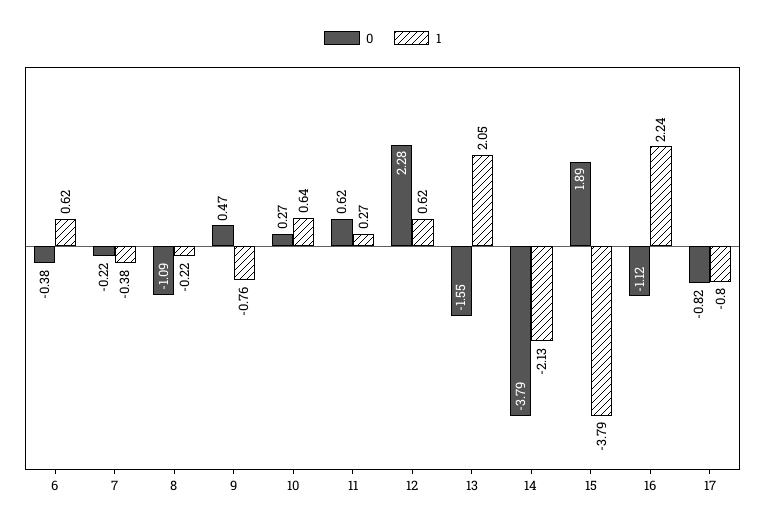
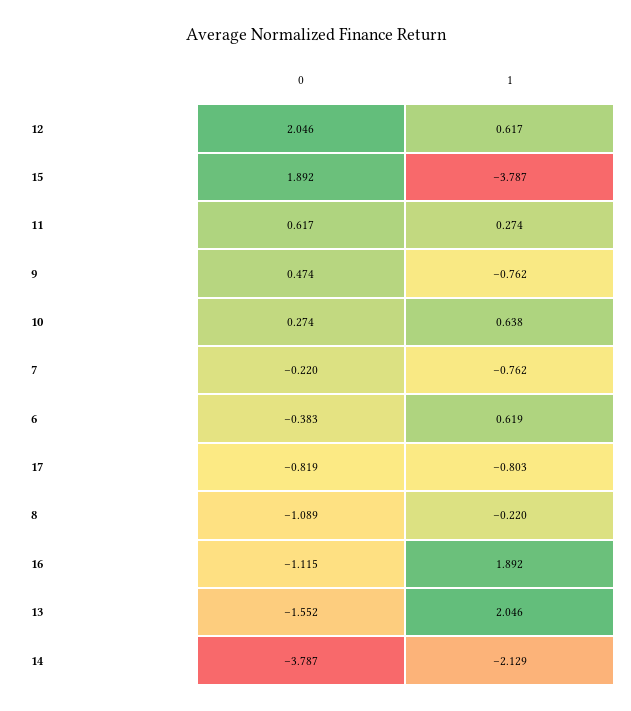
  {
    "0": {
      "6": -0.383,
      "7": -0.22,
      "8": -1.089,
      "9": 0.474,
      "10": 0.274,
      "11": 0.617,
-     "12": 2.28,
+     "12": 2.046,
      "13": -1.552,
      "14": -3.787,
      "15": 1.892,
      "16": -1.115,
      "17": -0.819
    },
    "1": {
      "6": 0.619,
-     "7": -0.38,
+     "7": -0.762,
      "8": -0.22,
      "9": -0.762,
      "10": 0.638,
      "11": 0.274,
      "12": 0.617,
      "13": 2.046,
      "14": -2.129,
      "15": -3.787,
-     "16": 2.24,
+     "16": 1.892,
      "17": -0.803
    }
  }

